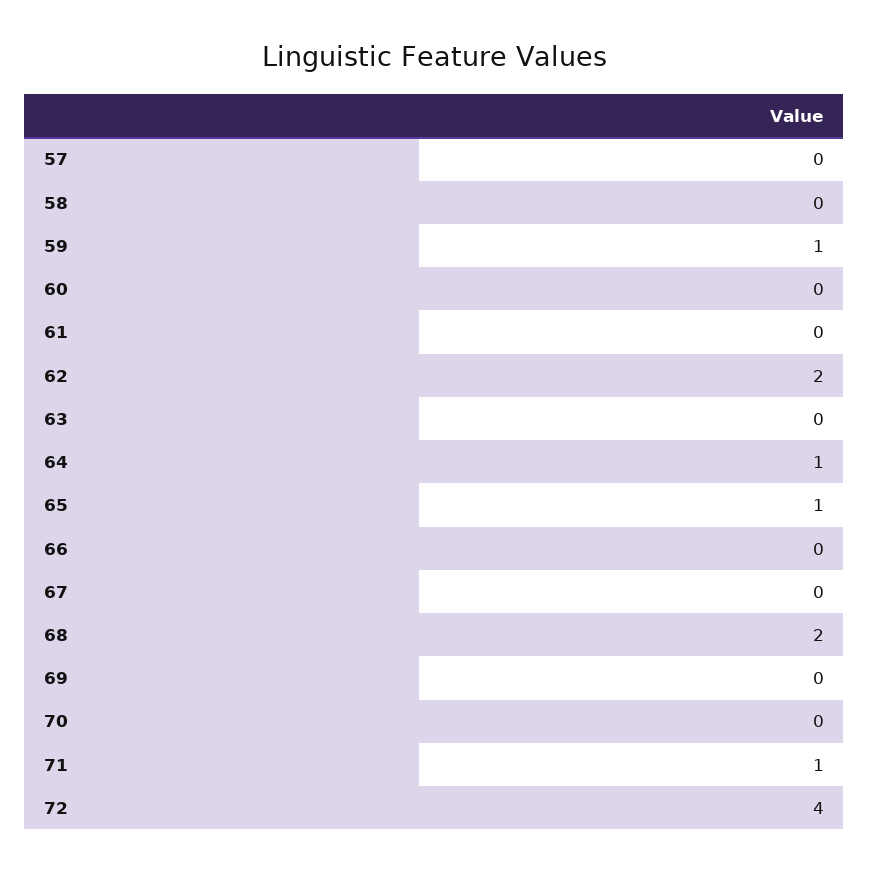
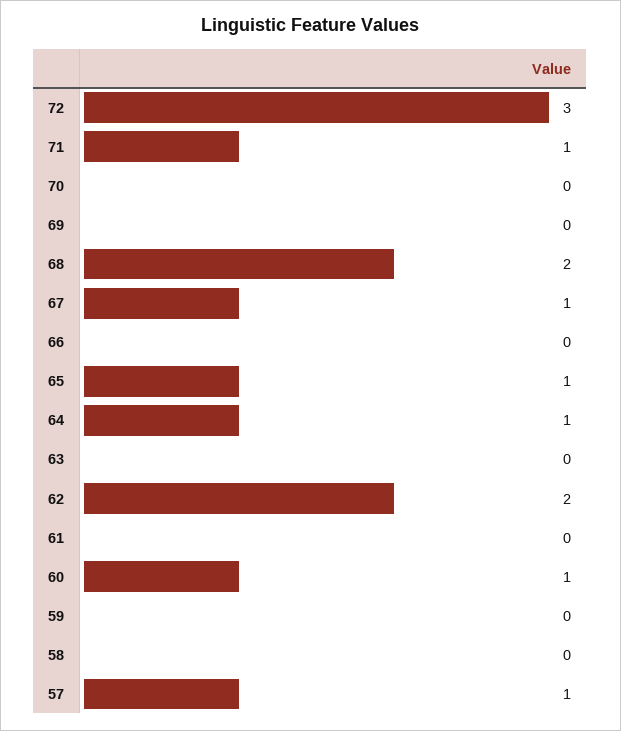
  {
-   "57": 0,
+   "57": 1,
    "58": 0,
-   "59": 1,
+   "59": 0,
-   "60": 0,
+   "60": 1,
    "61": 0,
    "62": 2,
    "63": 0,
    "64": 1,
    "65": 1,
    "66": 0,
-   "67": 0,
+   "67": 1,
    "68": 2,
    "69": 0,
    "70": 0,
    "71": 1,
-   "72": 4
+   "72": 3
  }

